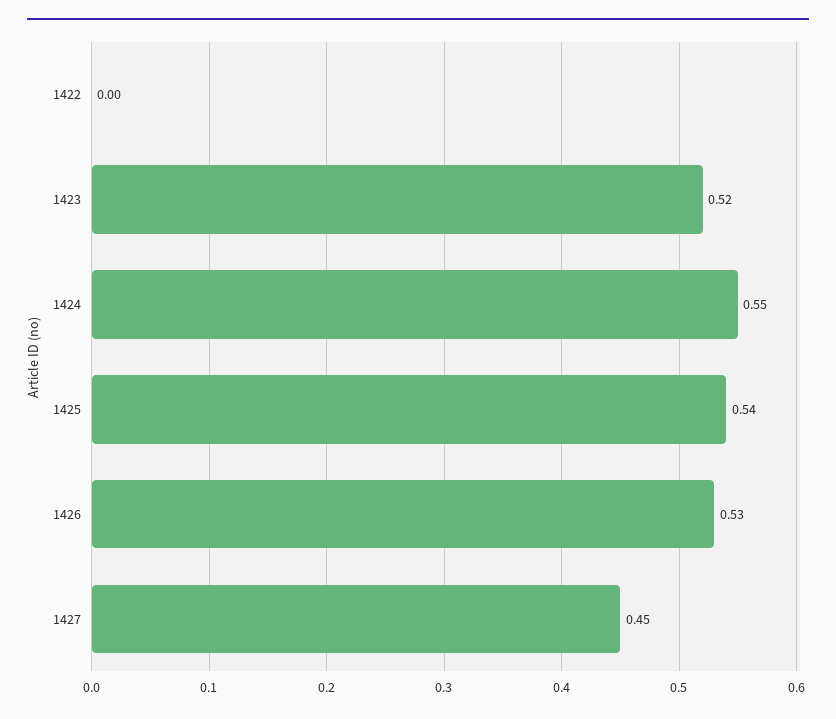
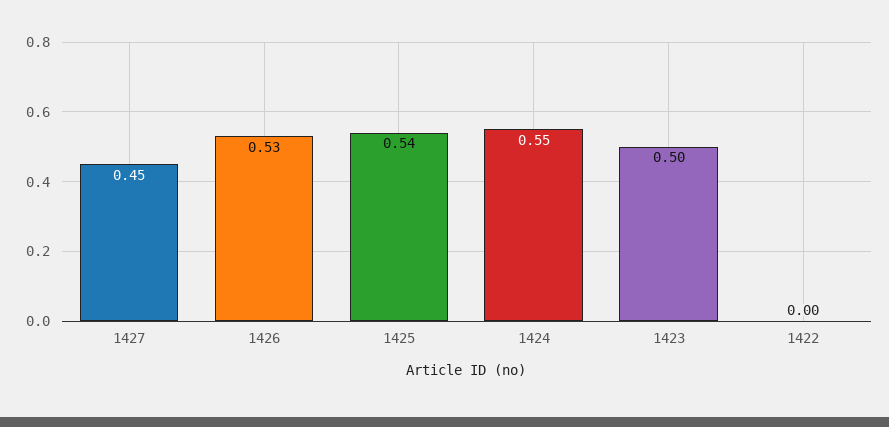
  {
    "1422": 0,
-   "1423": 0.52,
+   "1423": 0.5,
    "1424": 0.55,
    "1425": 0.54,
    "1426": 0.53,
    "1427": 0.45
  }

